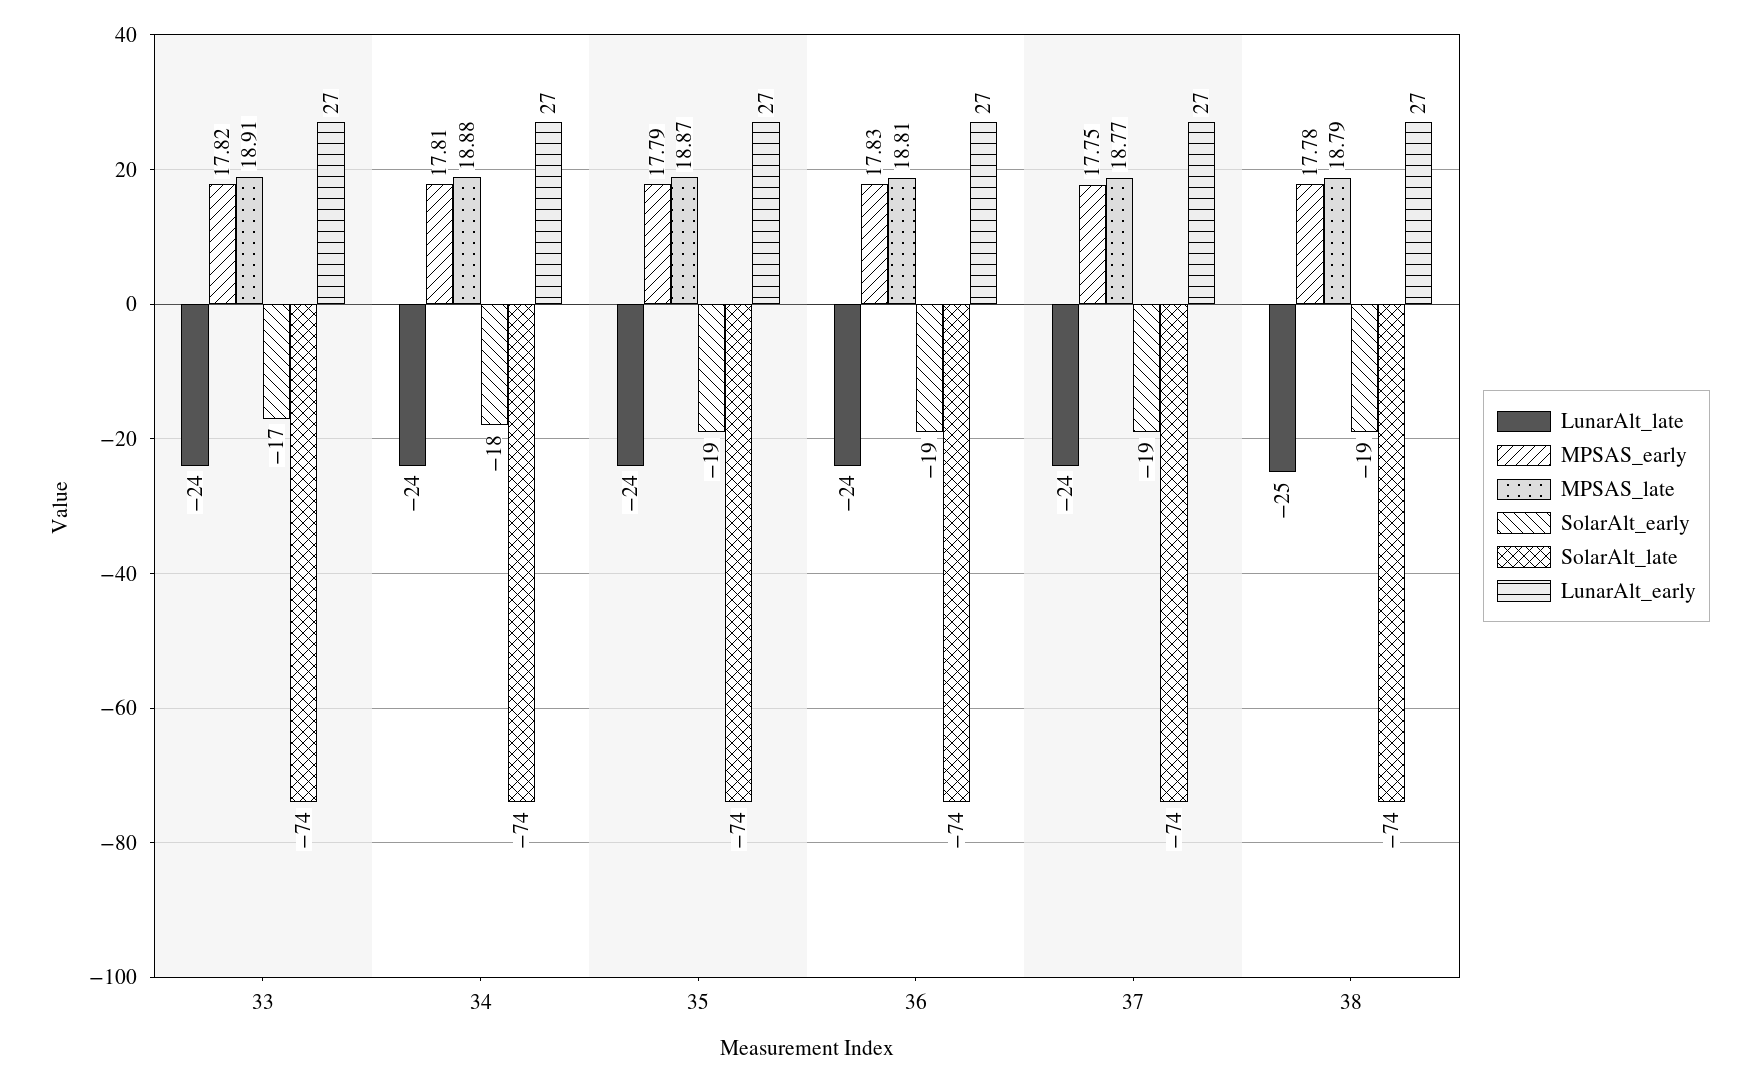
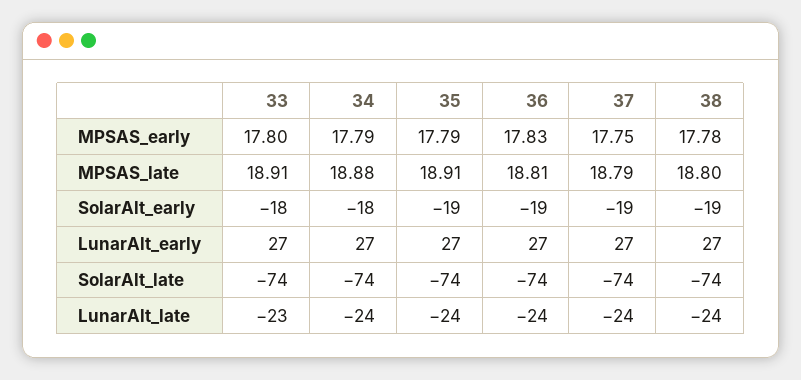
  {
    "LunarAlt_late": {
-     "33": -24,
+     "33": -23,
      "34": -24,
      "35": -24,
      "36": -24,
      "37": -24,
-     "38": -25
+     "38": -24
    },
    "MPSAS_early": {
-     "33": 17.82,
+     "33": 17.8,
-     "34": 17.81,
+     "34": 17.79,
      "35": 17.79,
      "36": 17.83,
      "37": 17.75,
      "38": 17.78
    },
    "MPSAS_late": {
      "33": 18.91,
      "34": 18.88,
-     "35": 18.87,
+     "35": 18.91,
      "36": 18.81,
-     "37": 18.77,
+     "37": 18.79,
-     "38": 18.79
+     "38": 18.8
    },
    "SolarAlt_early": {
-     "33": -17,
+     "33": -18,
      "34": -18,
      "35": -19,
      "36": -19,
      "37": -19,
      "38": -19
    },
    "SolarAlt_late": {
      "33": -74,
      "34": -74,
      "35": -74,
      "36": -74,
      "37": -74,
      "38": -74
    },
    "LunarAlt_early": {
      "33": 27,
      "34": 27,
      "35": 27,
      "36": 27,
      "37": 27,
      "38": 27
    }
  }

